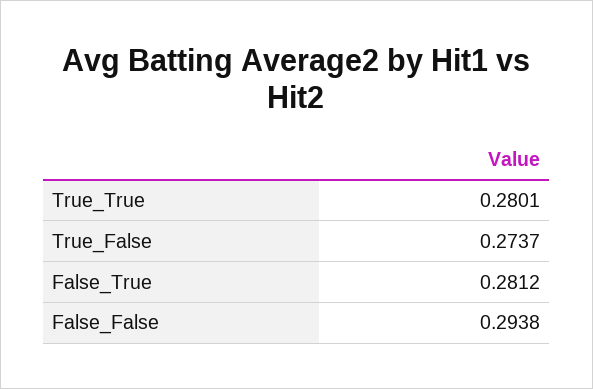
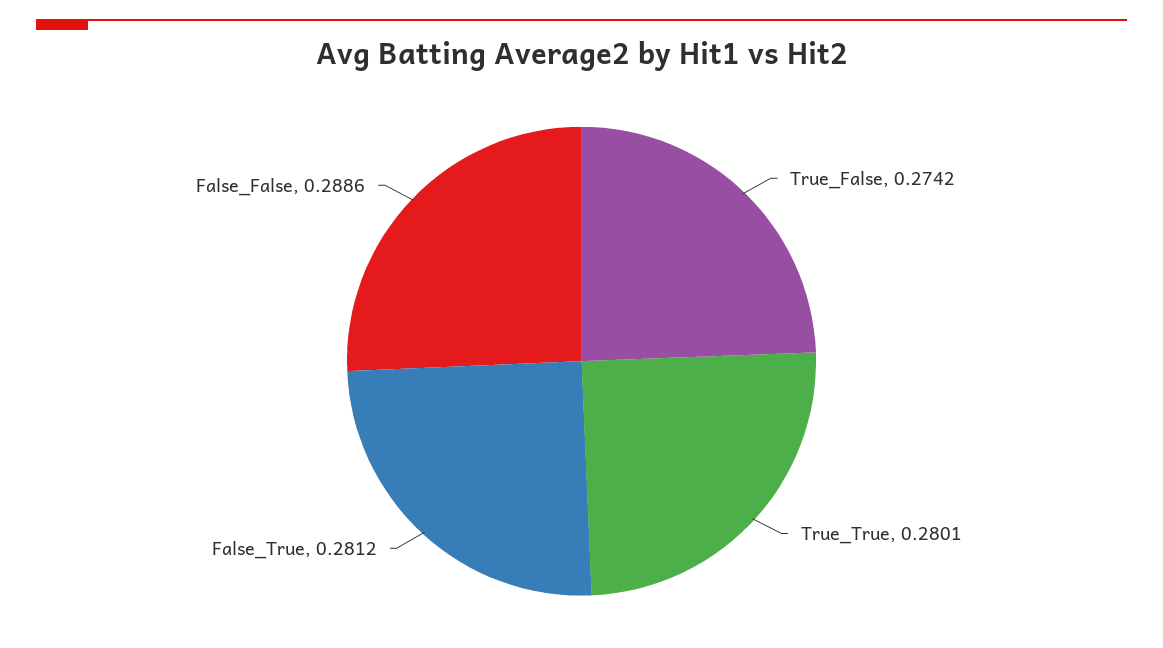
  {
    "True_True": 0.2801,
-   "True_False": 0.2737,
+   "True_False": 0.2742,
    "False_True": 0.2812,
-   "False_False": 0.2938
+   "False_False": 0.2886
  }

